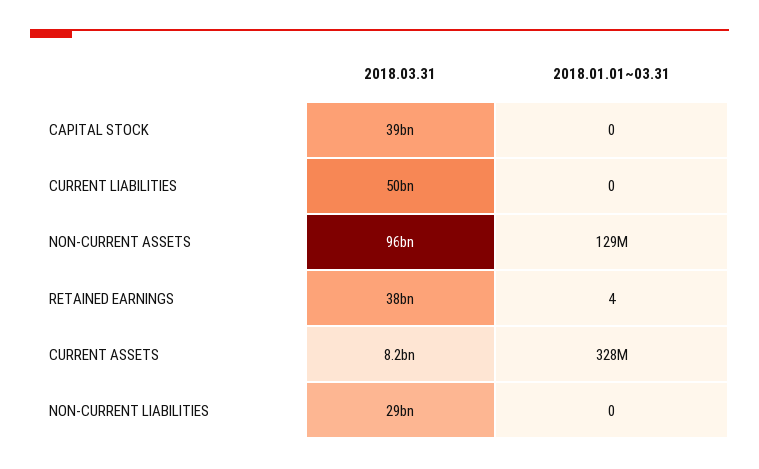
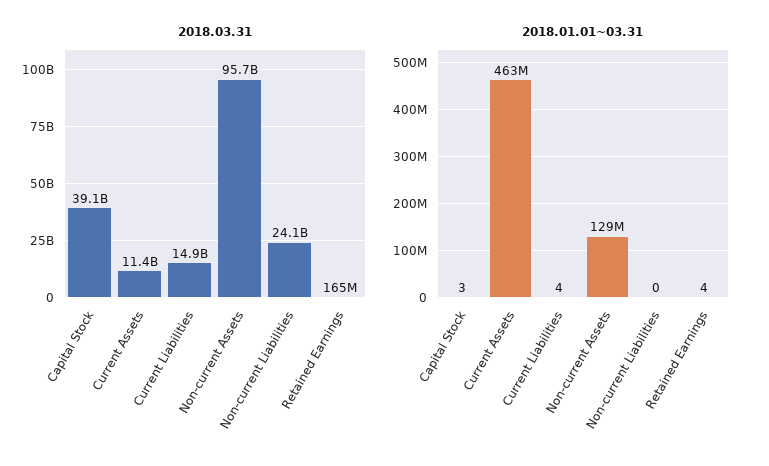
  {
    "2018.03.31": {
      "CAPITAL STOCK": 39100000000,
-     "CURRENT LIABILITIES": 50000000000,
+     "CURRENT LIABILITIES": 14900000000,
      "NON-CURRENT ASSETS": 95700000000,
-     "RETAINED EARNINGS": 38000000000,
+     "RETAINED EARNINGS": 165000000,
-     "CURRENT ASSETS": 8200000000,
+     "CURRENT ASSETS": 11400000000,
-     "NON-CURRENT LIABILITIES": 29000000000
+     "NON-CURRENT LIABILITIES": 24100000000
    },
    "2018.01.01~03.31": {
-     "CAPITAL STOCK": 0,
+     "CAPITAL STOCK": 3,
-     "CURRENT LIABILITIES": 0,
+     "CURRENT LIABILITIES": 4,
      "NON-CURRENT ASSETS": 129000000,
      "RETAINED EARNINGS": 4,
-     "CURRENT ASSETS": 328000000,
+     "CURRENT ASSETS": 463000000,
      "NON-CURRENT LIABILITIES": 0
    }
  }

